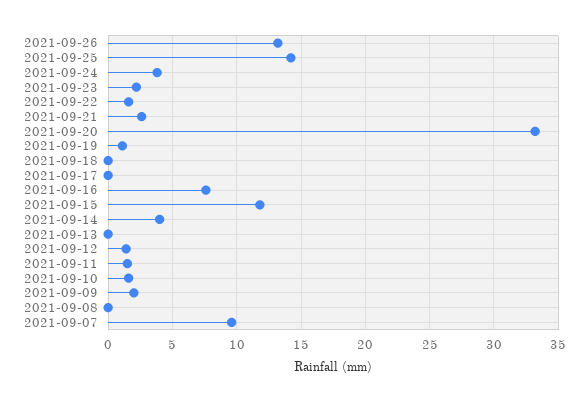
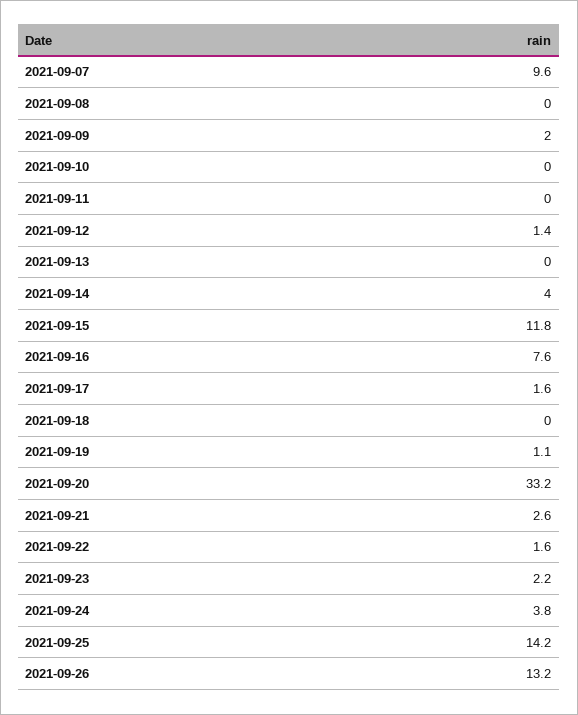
  {
    "2021-09-26": 13.2,
    "2021-09-25": 14.2,
    "2021-09-24": 3.8,
    "2021-09-23": 2.2,
    "2021-09-22": 1.6,
    "2021-09-21": 2.6,
    "2021-09-20": 33.2,
    "2021-09-19": 1.1,
    "2021-09-18": 0,
-   "2021-09-17": 0,
+   "2021-09-17": 1.6,
    "2021-09-16": 7.6,
    "2021-09-15": 11.8,
    "2021-09-14": 4,
    "2021-09-13": 0,
    "2021-09-12": 1.4,
-   "2021-09-11": 1.5,
+   "2021-09-11": 0,
-   "2021-09-10": 1.5,
+   "2021-09-10": 0,
    "2021-09-09": 2,
    "2021-09-08": 0,
    "2021-09-07": 9.6
  }

